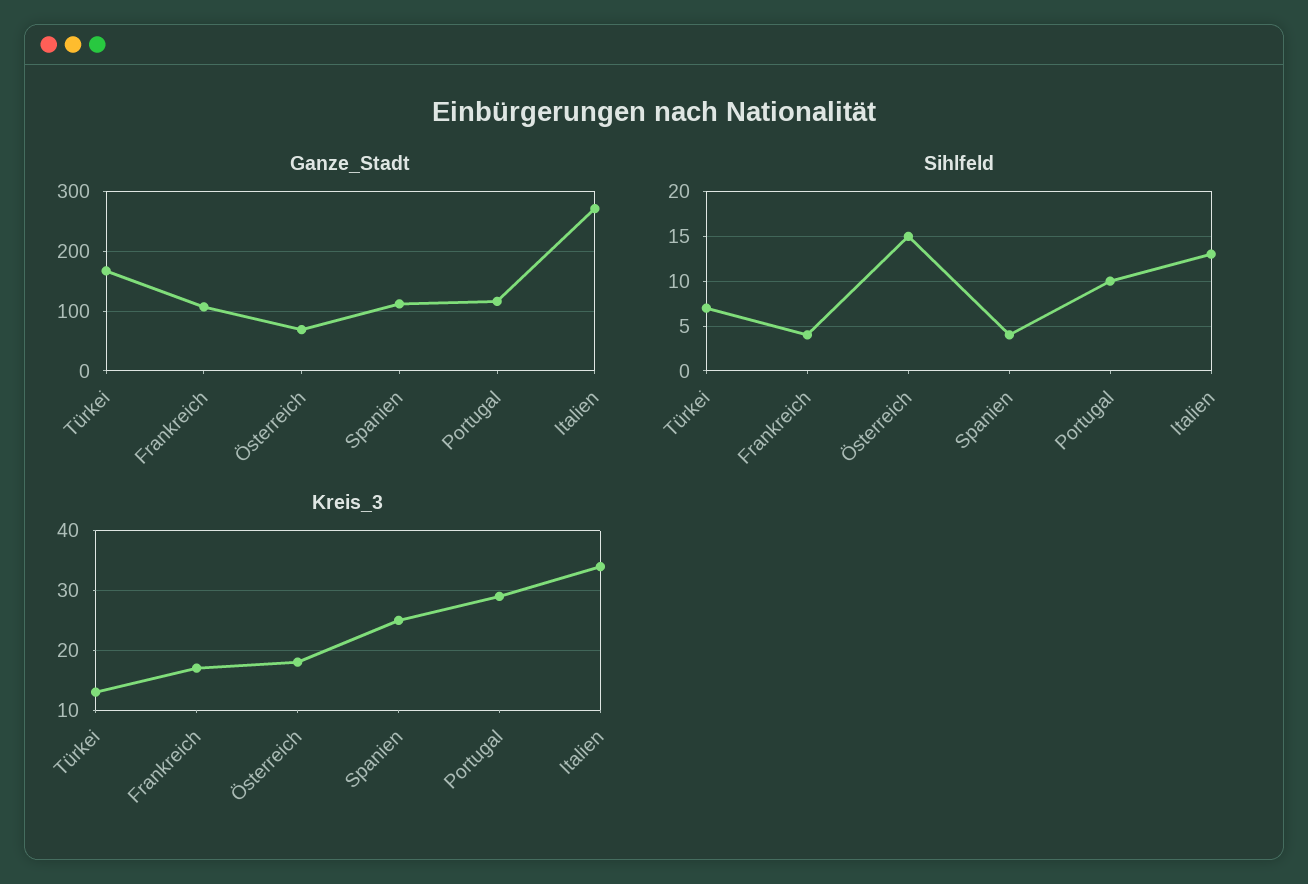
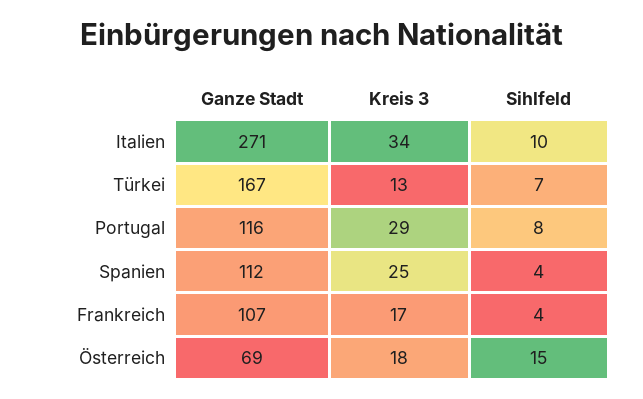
  {
    "Ganze_Stadt": {
      "Türkei": 167,
      "Frankreich": 107,
      "Österreich": 69,
      "Spanien": 112,
      "Portugal": 116,
      "Italien": 271
    },
    "Sihlfeld": {
      "Türkei": 7,
      "Frankreich": 4,
      "Österreich": 15,
      "Spanien": 4,
-     "Portugal": 10,
+     "Portugal": 8,
-     "Italien": 13
+     "Italien": 10
    },
    "Kreis_3": {
      "Türkei": 13,
      "Frankreich": 17,
      "Österreich": 18,
      "Spanien": 25,
      "Portugal": 29,
      "Italien": 34
    }
  }

